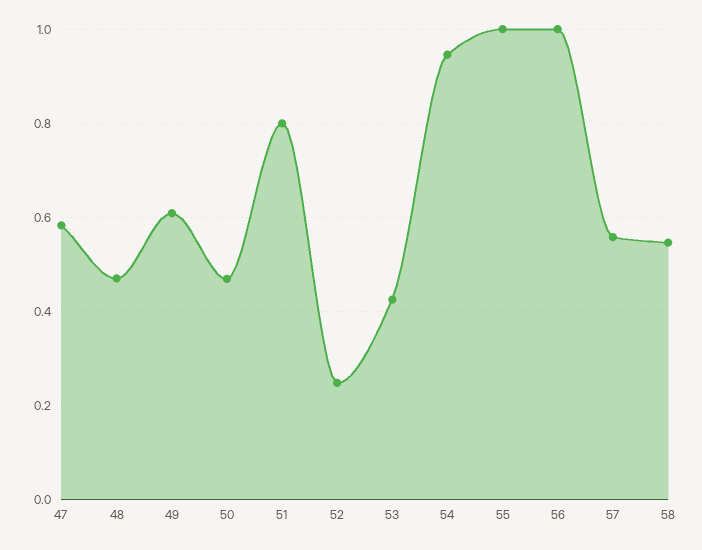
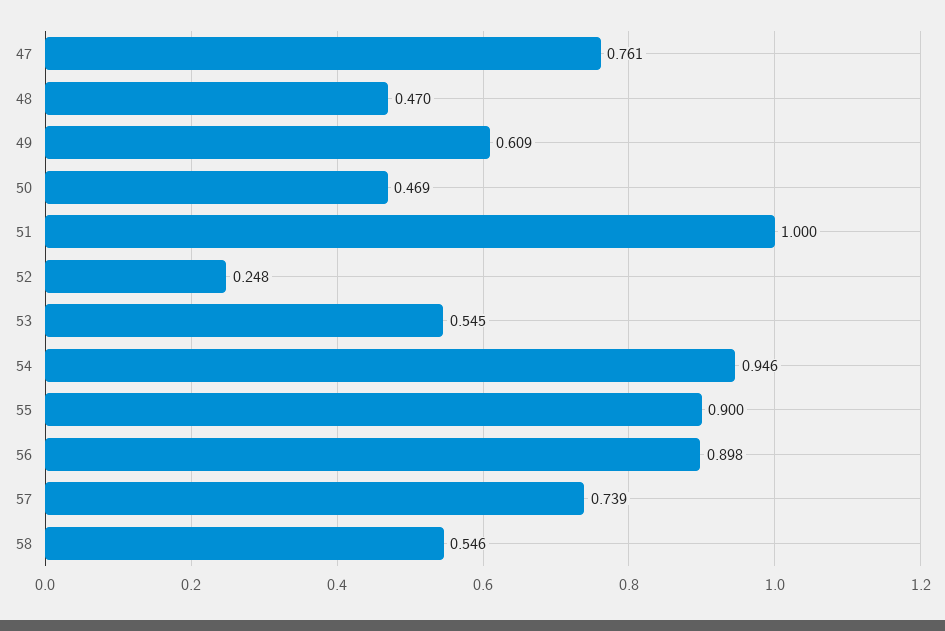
  {
-   "47": 0.58,
+   "47": 0.761,
    "48": 0.47,
    "49": 0.609,
    "50": 0.469,
-   "51": 0.8,
+   "51": 1,
    "52": 0.248,
-   "53": 0.42,
+   "53": 0.545,
    "54": 0.946,
-   "55": 1,
+   "55": 0.9,
-   "56": 1,
+   "56": 0.898,
-   "57": 0.56,
+   "57": 0.739,
    "58": 0.546
  }

